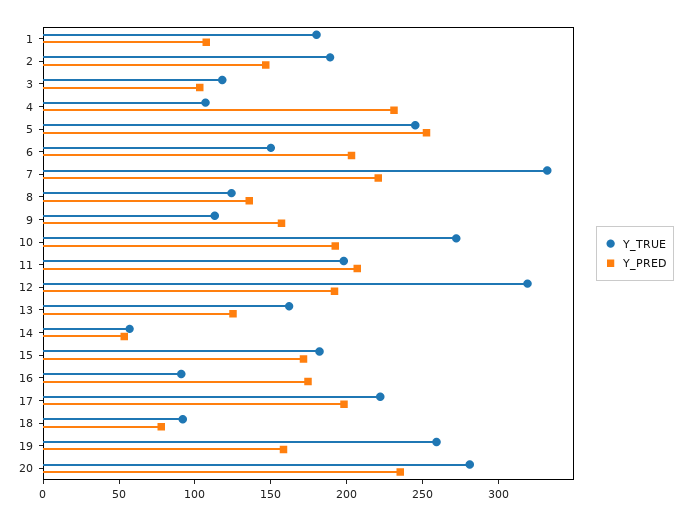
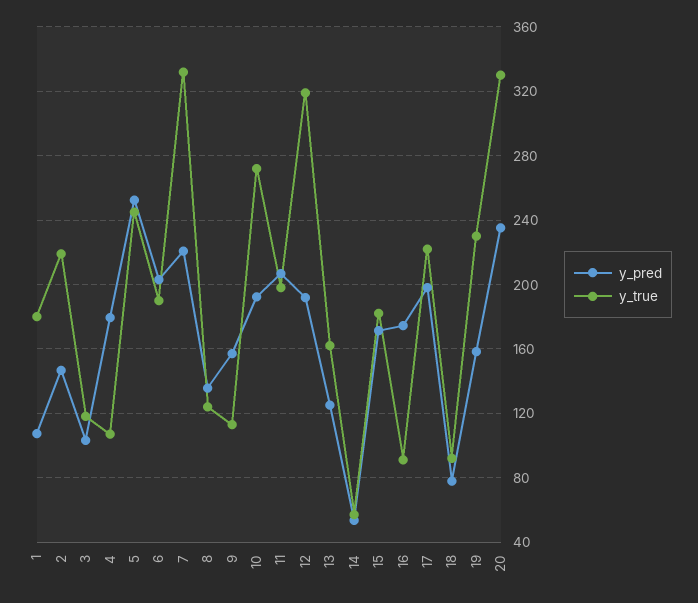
  {
    "Y_TRUE": {
      "1": 180,
-     "2": 190,
+     "2": 220,
      "3": 120,
      "4": 105,
      "5": 245,
-     "6": 150,
+     "6": 190,
      "7": 330,
      "8": 125,
      "9": 115,
      "10": 270,
      "11": 200,
      "12": 320,
      "13": 160,
      "14": 55,
      "15": 180,
      "16": 90,
      "17": 220,
      "18": 90,
-     "19": 260,
+     "19": 230,
-     "20": 280
+     "20": 330
    },
    "Y_PRED": {
      "1": 105,
      "2": 145,
      "3": 105,
-     "4": 230,
+     "4": 180,
      "5": 250,
      "6": 205,
      "7": 220,
      "8": 135,
      "9": 155,
      "10": 190,
      "11": 205,
      "12": 190,
      "13": 125,
      "14": 55,
      "15": 170,
      "16": 175,
      "17": 200,
      "18": 80,
      "19": 160,
      "20": 235
    }
  }

